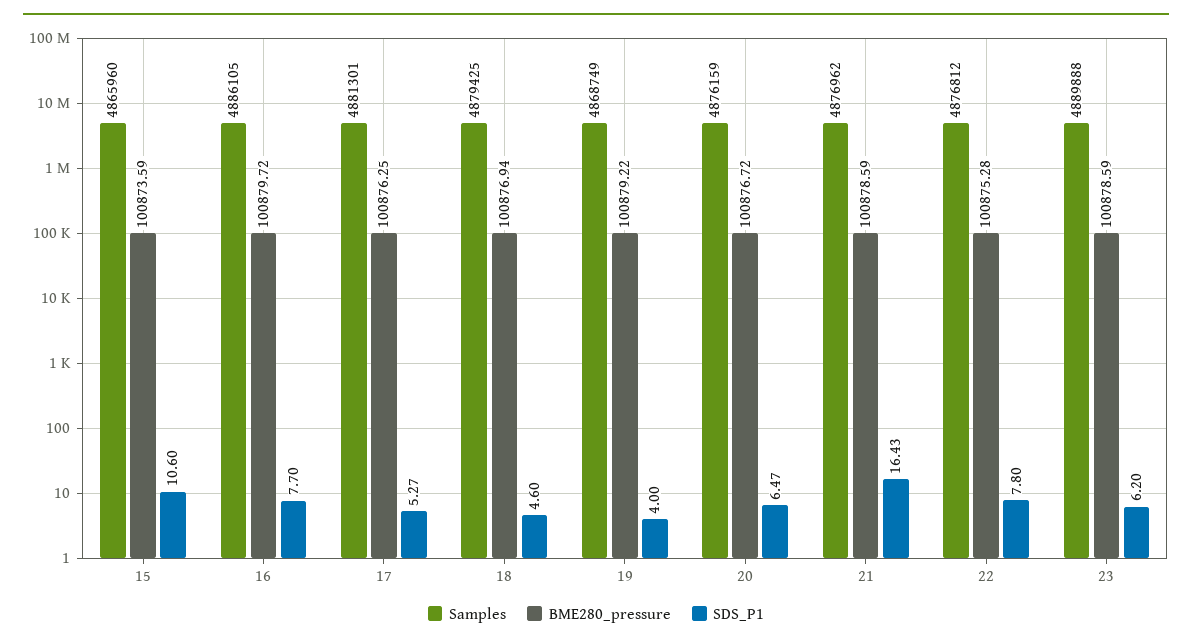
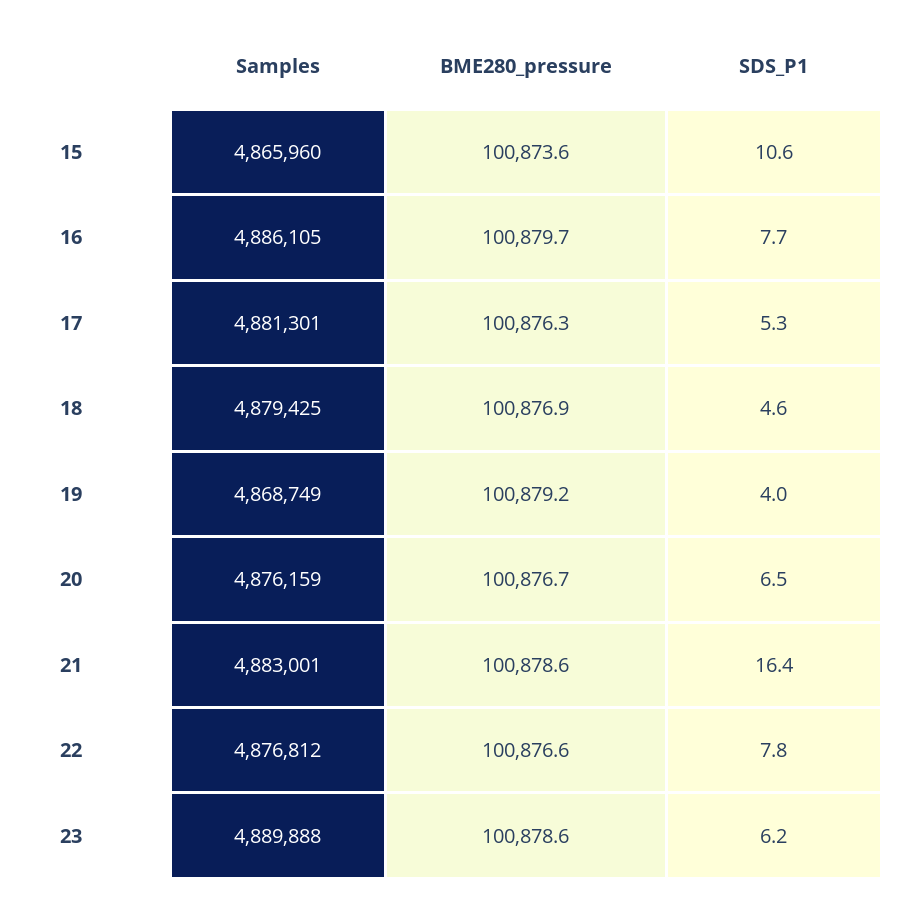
  {
    "Samples": {
      "15": 4865960,
      "16": 4886105,
      "17": 4881301,
      "18": 4879425,
      "19": 4868749,
      "20": 4876159,
-     "21": 4876962,
+     "21": 4883001,
      "22": 4876812,
      "23": 4889888
    },
    "BME280_pressure": {
      "15": 100873.59,
      "16": 100879.72,
      "17": 100876.25,
      "18": 100876.94,
      "19": 100879.22,
      "20": 100876.72,
      "21": 100878.59,
-     "22": 100875.28,
+     "22": 100876.6,
      "23": 100878.59
    },
    "SDS_P1": {
      "15": 10.6,
      "16": 7.7,
      "17": 5.27,
      "18": 4.6,
      "19": 4,
      "20": 6.47,
      "21": 16.43,
      "22": 7.8,
      "23": 6.2
    }
  }

